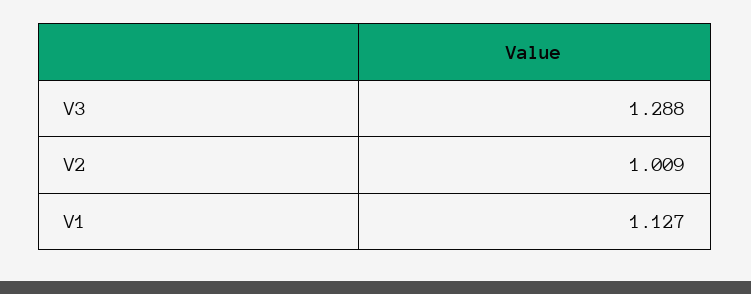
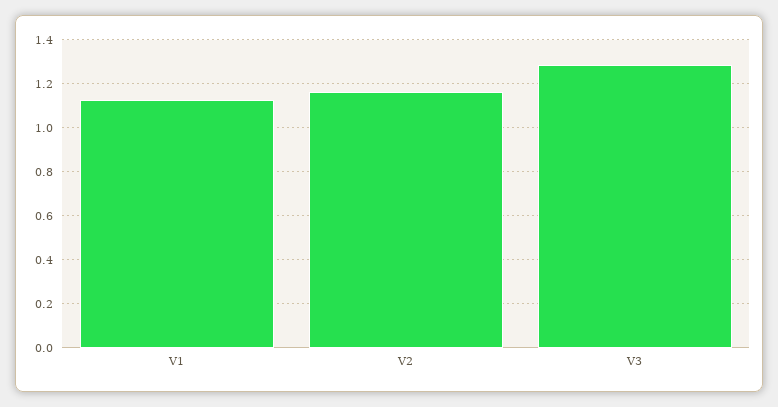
  {
    "V3": 1.288,
-   "V2": 1.009,
+   "V2": 1.15,
    "V1": 1.127
  }

